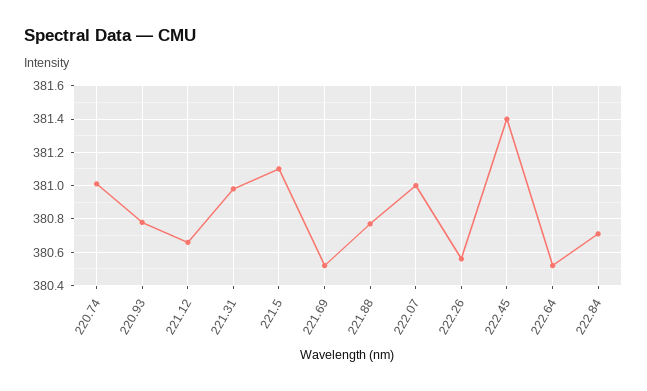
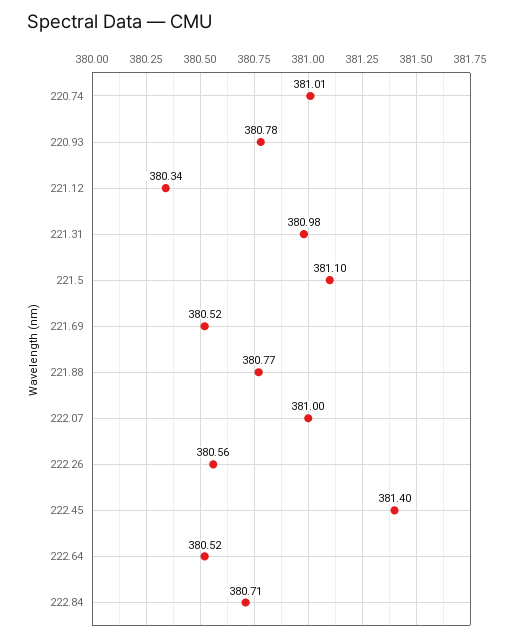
  {
    "220.74": 381.01,
    "220.93": 380.78,
-   "221.12": 380.65,
+   "221.12": 380.34,
    "221.31": 380.98,
    "221.5": 381.1,
    "221.69": 380.52,
    "221.88": 380.77,
    "222.07": 381,
    "222.26": 380.56,
    "222.45": 381.4,
    "222.64": 380.52,
    "222.84": 380.71
  }

